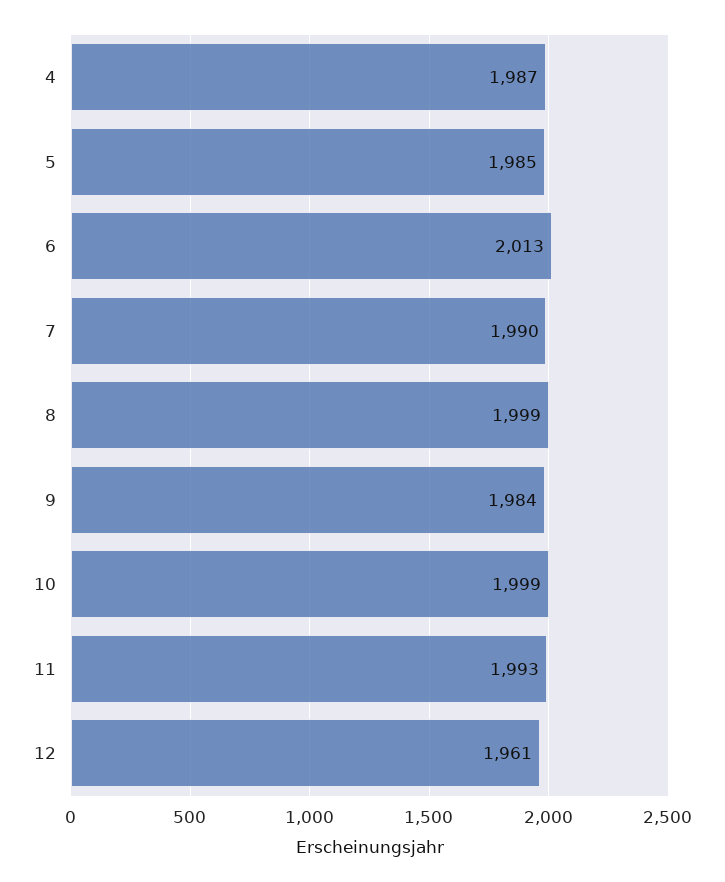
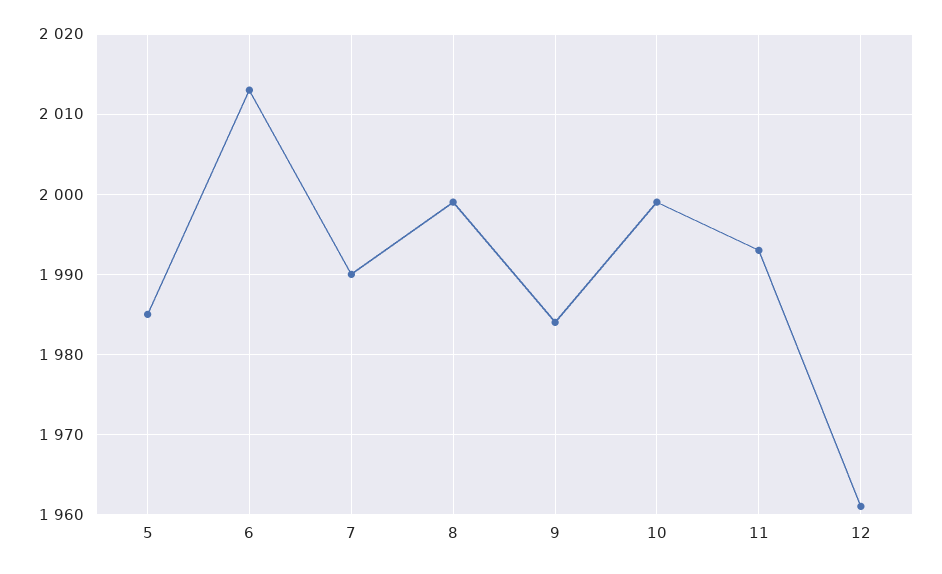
  {
-   "4": 1987,
    "5": 1985,
    "6": 2013,
    "7": 1990,
    "8": 1999,
    "9": 1984,
    "10": 1999,
    "11": 1993,
    "12": 1961
  }

